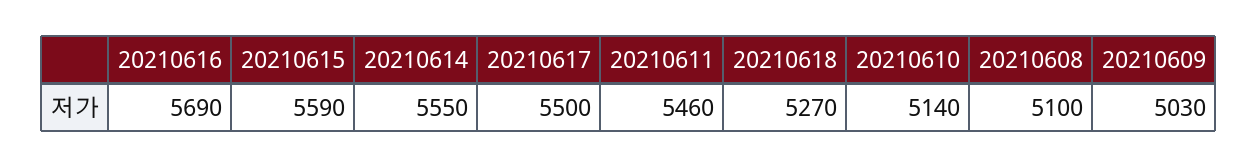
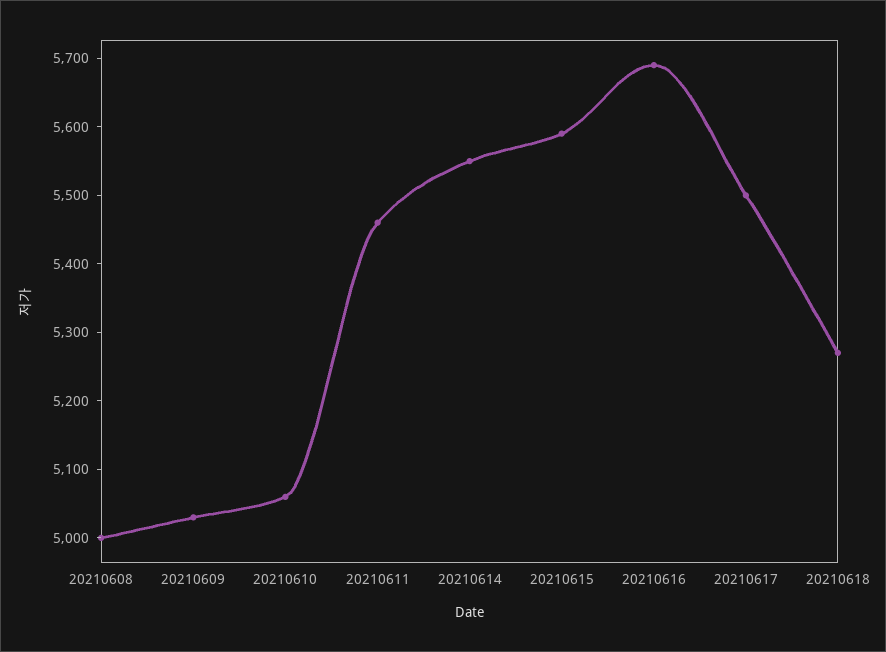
  {
    "20210616": 5690,
    "20210615": 5590,
    "20210614": 5550,
    "20210617": 5500,
    "20210611": 5460,
    "20210618": 5270,
-   "20210610": 5140,
+   "20210610": 5060,
-   "20210608": 5100,
+   "20210608": 5000,
    "20210609": 5030
  }

